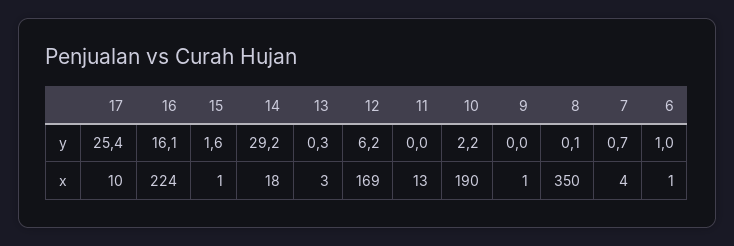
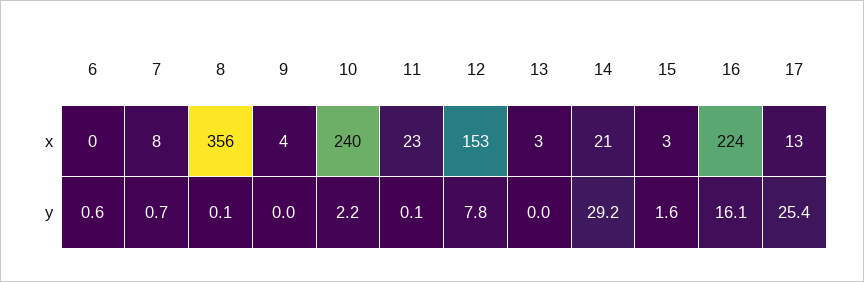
  {
    "17": {
      "y": 25.4,
-     "x": 10
+     "x": 13
    },
    "16": {
      "y": 16.1,
      "x": 224
    },
    "15": {
      "y": 1.6,
-     "x": 1
+     "x": 3
    },
    "14": {
      "y": 29.2,
-     "x": 18
+     "x": 21
    },
    "13": {
-     "y": 0.3,
+     "y": 0,
      "x": 3
    },
    "12": {
-     "y": 6.2,
+     "y": 7.8,
-     "x": 169
+     "x": 153
    },
    "11": {
-     "y": 0,
+     "y": 0.1,
-     "x": 13
+     "x": 23
    },
    "10": {
      "y": 2.2,
-     "x": 190
+     "x": 240
    },
    "9": {
      "y": 0,
-     "x": 1
+     "x": 4
    },
    "8": {
      "y": 0.1,
-     "x": 350
+     "x": 356
    },
    "7": {
      "y": 0.7,
-     "x": 4
+     "x": 8
    },
    "6": {
-     "y": 1,
+     "y": 0.6,
-     "x": 1
+     "x": 0
    }
  }

